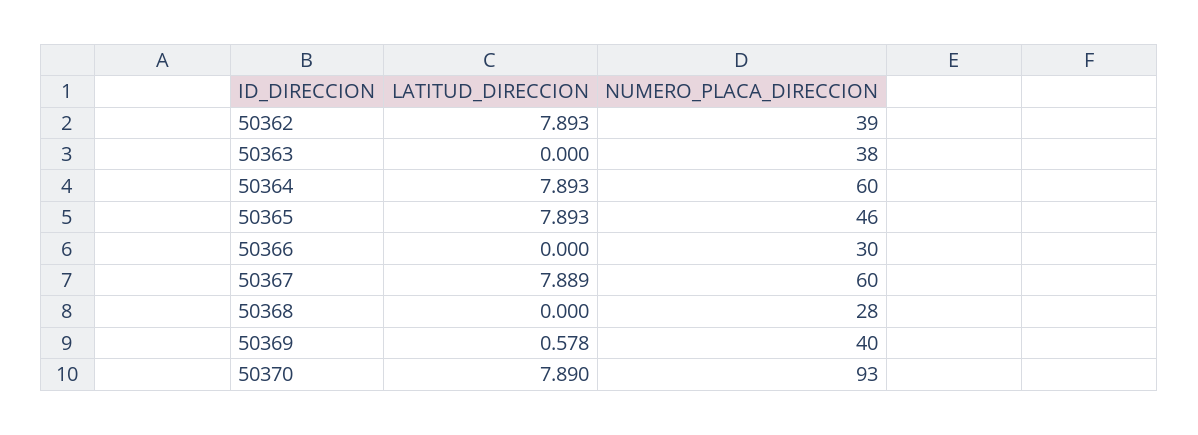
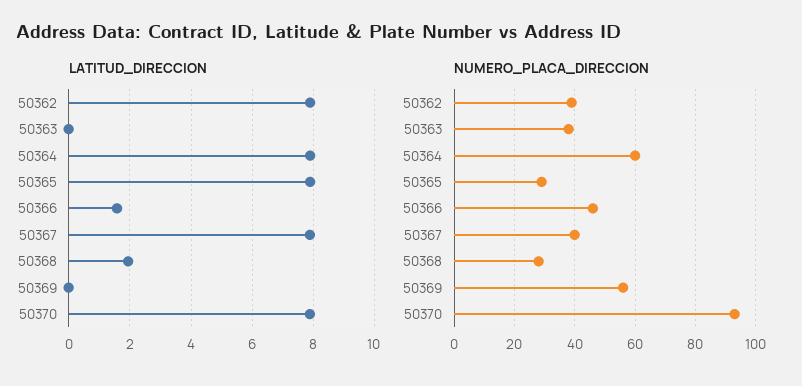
  {
    "LATITUD_DIRECCION": {
      "50362": 7.893,
      "50363": 0,
      "50364": 7.893,
      "50365": 7.893,
-     "50366": 0,
+     "50366": 1.6,
      "50367": 7.889,
-     "50368": 0,
+     "50368": 2,
-     "50369": 0.578,
+     "50369": 0,
      "50370": 7.89
    },
    "NUMERO_PLACA_DIRECCION": {
      "50362": 39,
      "50363": 38,
      "50364": 60,
-     "50365": 46,
+     "50365": 30,
-     "50366": 30,
+     "50366": 45,
-     "50367": 60,
+     "50367": 40,
      "50368": 28,
-     "50369": 40,
+     "50369": 55,
      "50370": 93
    }
  }

